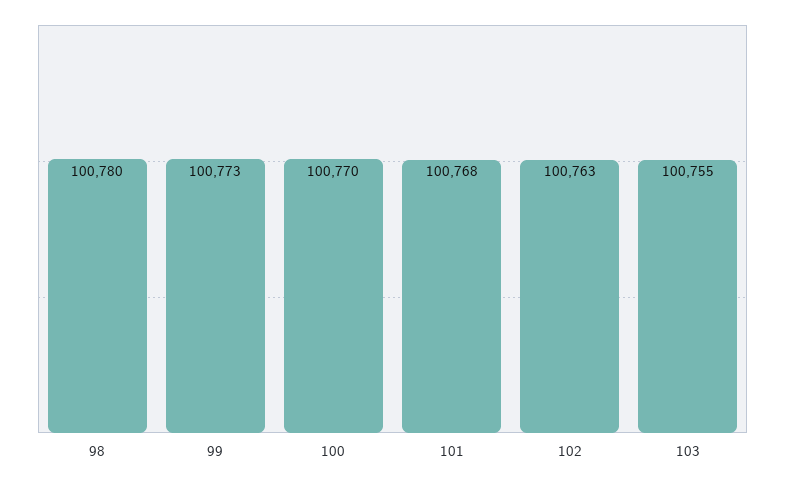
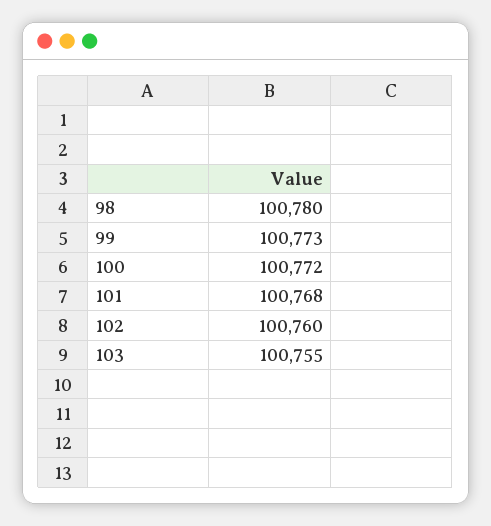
  {
    "98": 100780,
    "99": 100773,
-   "100": 100770,
+   "100": 100772,
    "101": 100768,
-   "102": 100763,
+   "102": 100760,
    "103": 100755
  }

